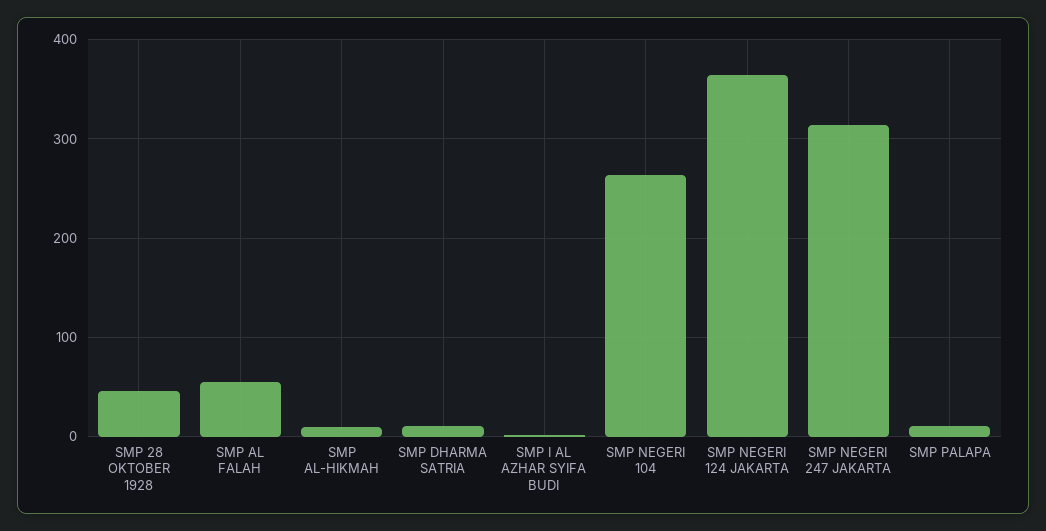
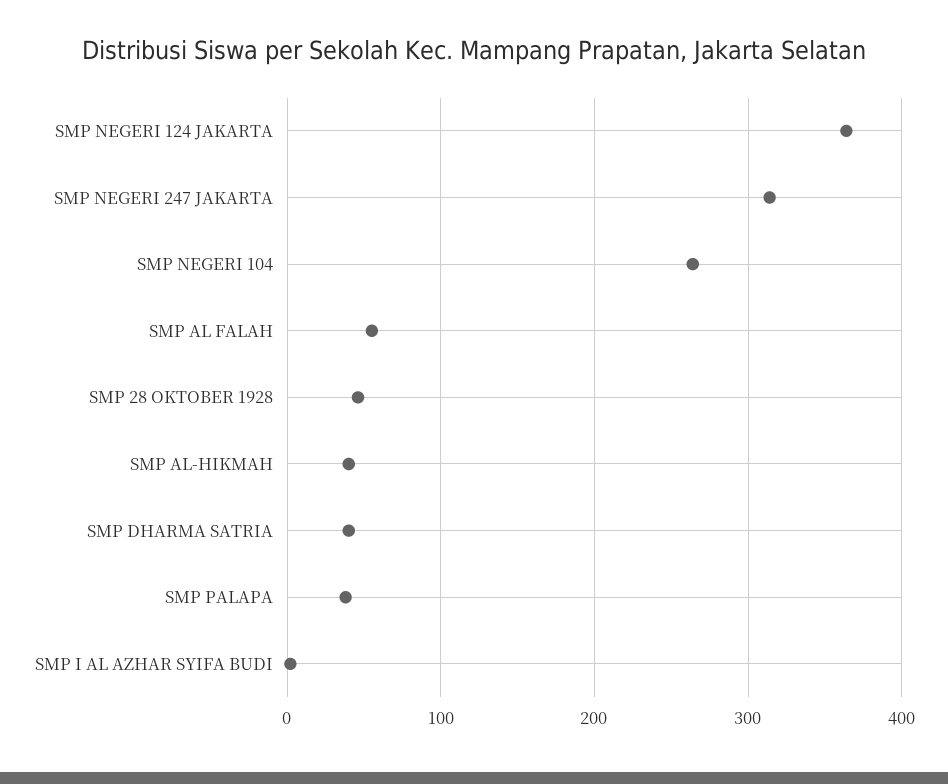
  {
    "SMP 28 OKTOBER 1928": 50,
    "SMP AL FALAH": 60,
-   "SMP AL-HIKMAH": 10,
+   "SMP AL-HIKMAH": 40,
-   "SMP DHARMA SATRIA": 10,
+   "SMP DHARMA SATRIA": 40,
    "SMP I AL AZHAR SYIFA BUDI": 0,
    "SMP NEGERI 104": 260,
    "SMP NEGERI 124 JAKARTA": 360,
    "SMP NEGERI 247 JAKARTA": 310,
-   "SMP PALAPA": 10
+   "SMP PALAPA": 40
  }

